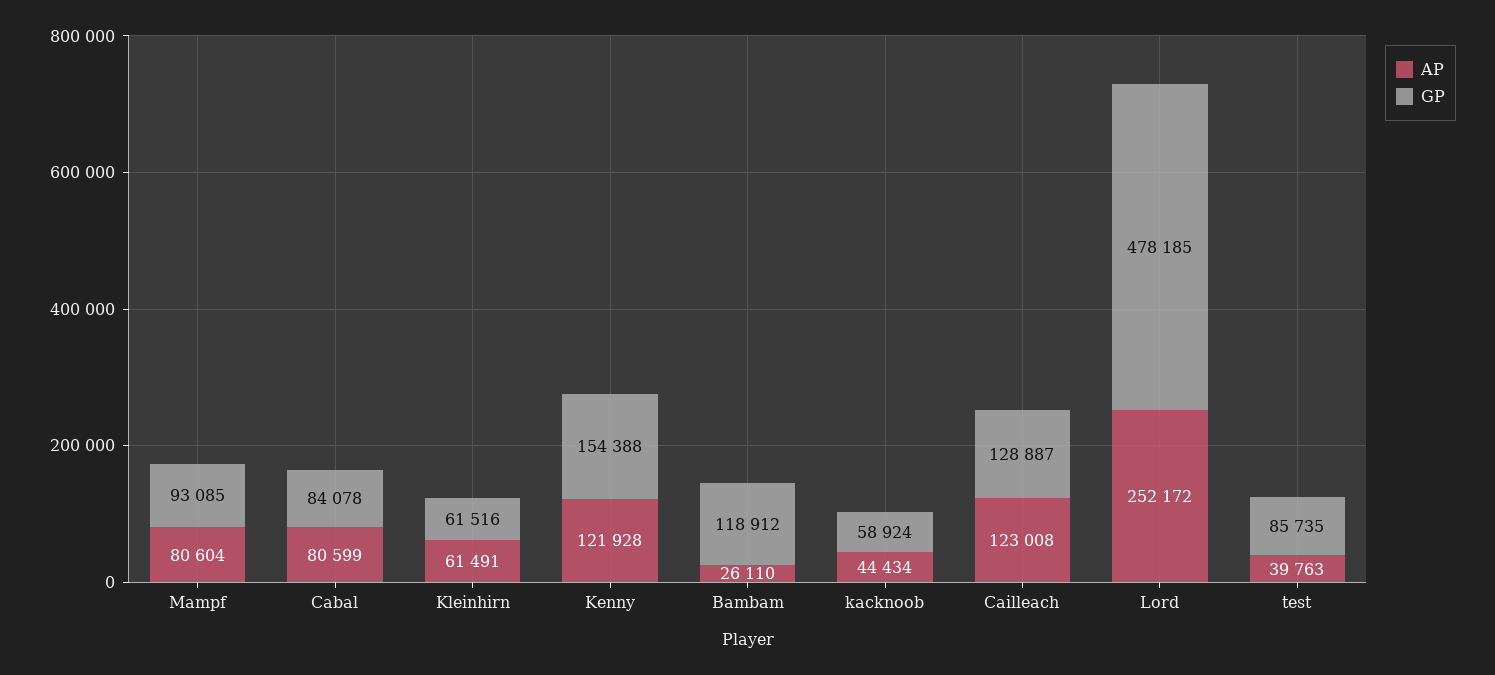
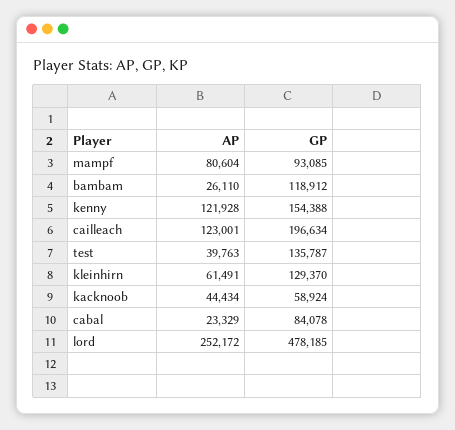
  {
    "AP": {
      "Mampf": 80604,
-     "Cabal": 80599,
+     "Cabal": 23329,
      "Kleinhirn": 61491,
      "Kenny": 121928,
      "Bambam": 26110,
      "kacknoob": 44434,
-     "Cailleach": 123008,
+     "Cailleach": 123001,
      "Lord": 252172,
      "test": 39763
    },
    "GP": {
      "Mampf": 93085,
      "Cabal": 84078,
-     "Kleinhirn": 61516,
+     "Kleinhirn": 129370,
      "Kenny": 154388,
      "Bambam": 118912,
      "kacknoob": 58924,
-     "Cailleach": 128887,
+     "Cailleach": 196634,
      "Lord": 478185,
-     "test": 85735
+     "test": 135787
    }
  }

